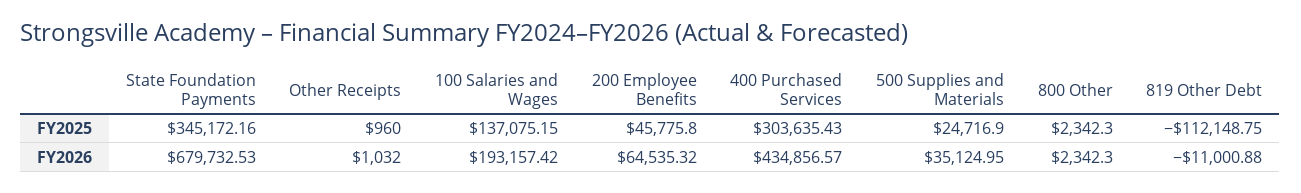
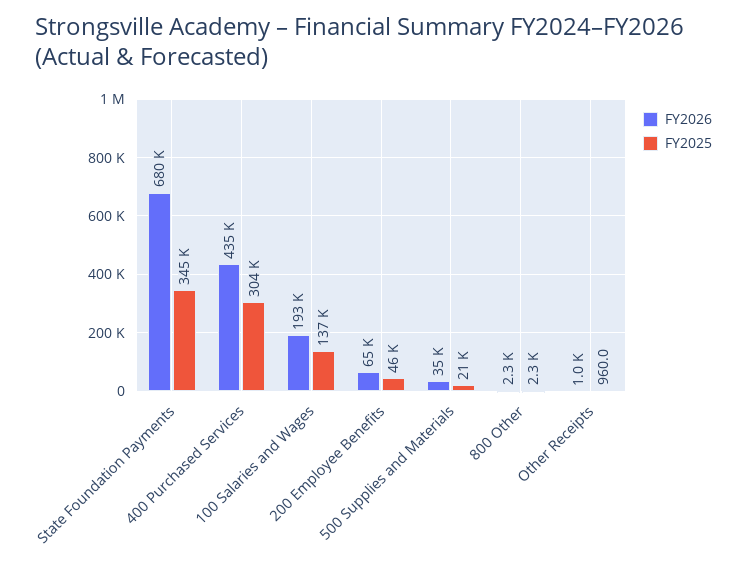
  {
    "FY2025": {
      "State Foundation Payments": 345172.16,
      "Other Receipts": 960,
      "100 Salaries and Wages": 137075.15,
      "200 Employee Benefits": 45775.8,
      "400 Purchased Services": 303635.43,
-     "500 Supplies and Materials": 24716.9,
+     "500 Supplies and Materials": 21000,
-     "800 Other": 2342.3,
+     "800 Other": 2342.3
-     "819 Other Debt": -112148.75
    },
    "FY2026": {
      "State Foundation Payments": 679732.53,
      "Other Receipts": 1032,
      "100 Salaries and Wages": 193157.42,
      "200 Employee Benefits": 64535.32,
      "400 Purchased Services": 434856.57,
      "500 Supplies and Materials": 35124.95,
-     "800 Other": 2342.3,
+     "800 Other": 2342.3
-     "819 Other Debt": -11000.88
    }
  }

